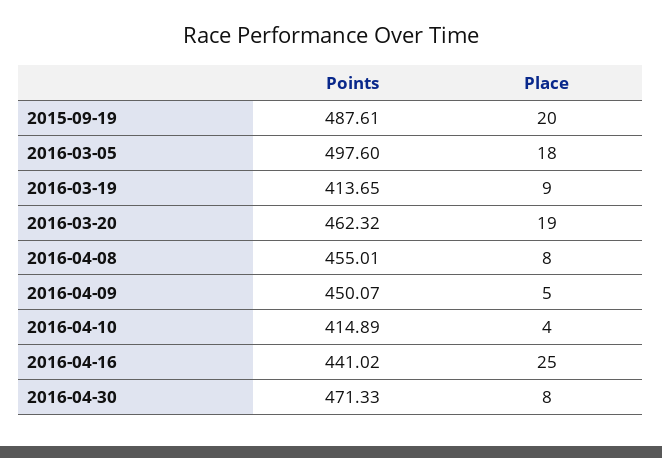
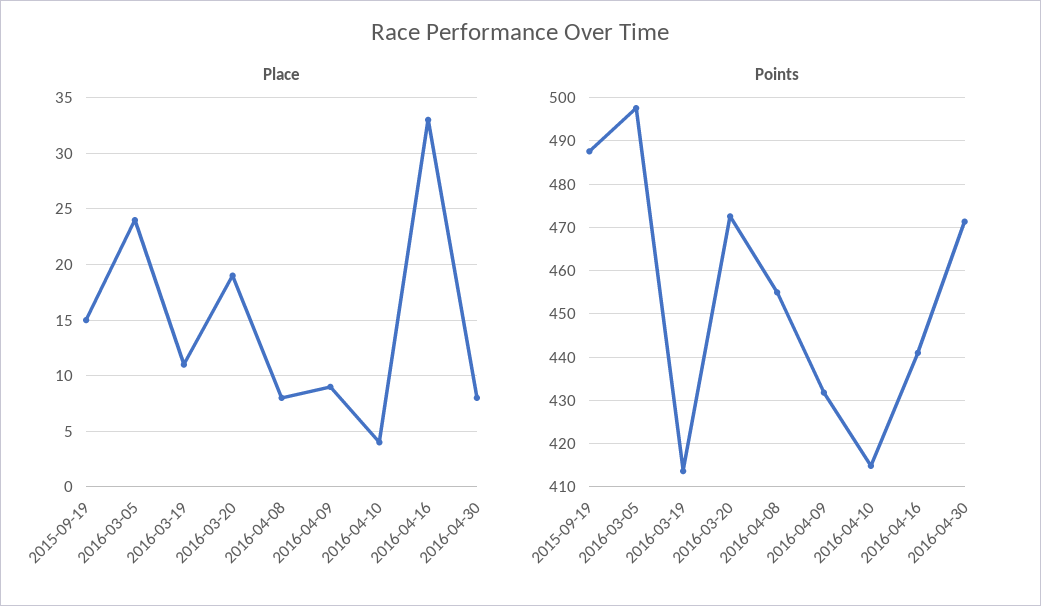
  {
    "Points": {
      "2015-09-19": 487.61,
      "2016-03-05": 497.6,
      "2016-03-19": 413.65,
-     "2016-03-20": 462.32,
+     "2016-03-20": 472,
      "2016-04-08": 455.01,
-     "2016-04-09": 450.07,
+     "2016-04-09": 432,
      "2016-04-10": 414.89,
      "2016-04-16": 441.02,
      "2016-04-30": 471.33
    },
    "Place": {
-     "2015-09-19": 20,
+     "2015-09-19": 15,
-     "2016-03-05": 18,
+     "2016-03-05": 24,
-     "2016-03-19": 9,
+     "2016-03-19": 11,
      "2016-03-20": 19,
      "2016-04-08": 8,
-     "2016-04-09": 5,
+     "2016-04-09": 9,
      "2016-04-10": 4,
-     "2016-04-16": 25,
+     "2016-04-16": 33,
      "2016-04-30": 8
    }
  }

